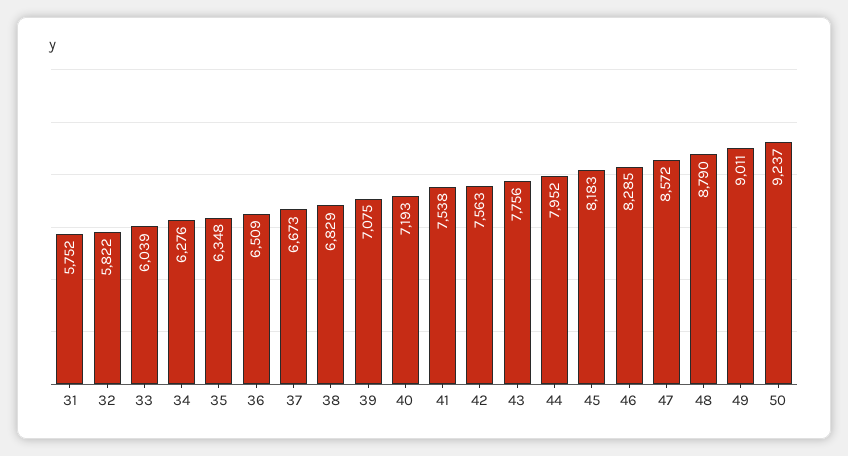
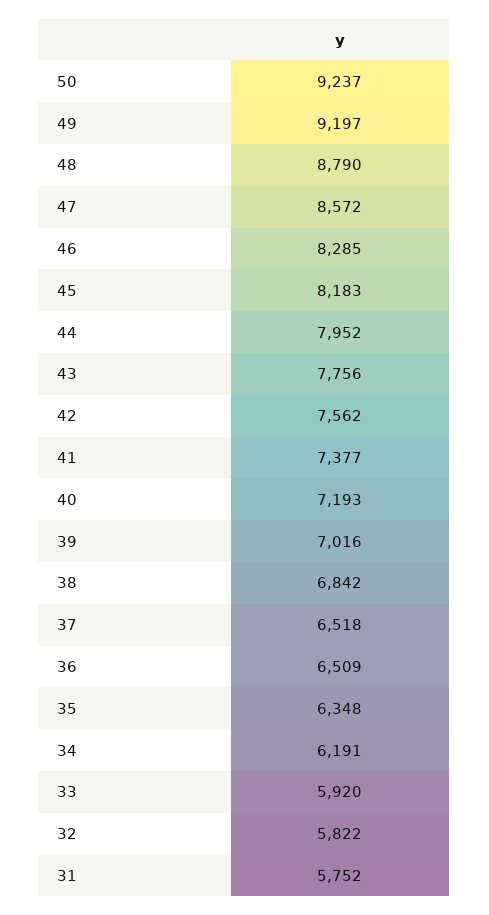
  {
    "31": 5752,
    "32": 5822,
-   "33": 6039,
+   "33": 5920,
-   "34": 6276,
+   "34": 6191,
    "35": 6348,
    "36": 6509,
-   "37": 6673,
+   "37": 6518,
-   "38": 6829,
+   "38": 6842,
-   "39": 7075,
+   "39": 7016,
    "40": 7193,
-   "41": 7538,
+   "41": 7377,
-   "42": 7563,
+   "42": 7562,
    "43": 7756,
    "44": 7952,
    "45": 8183,
    "46": 8285,
    "47": 8572,
    "48": 8790,
-   "49": 9011,
+   "49": 9197,
    "50": 9237
  }

